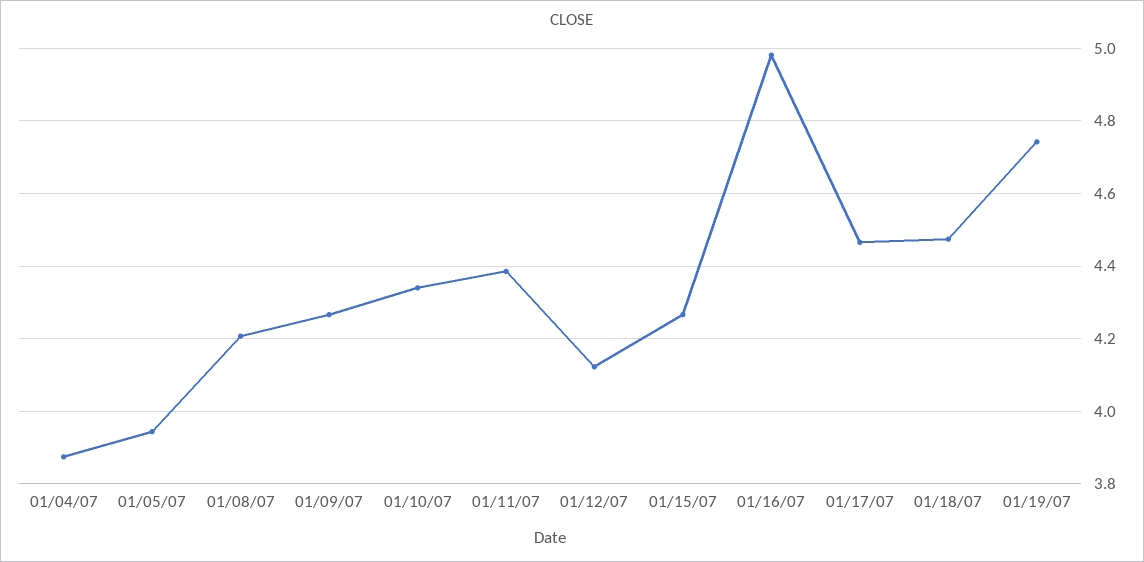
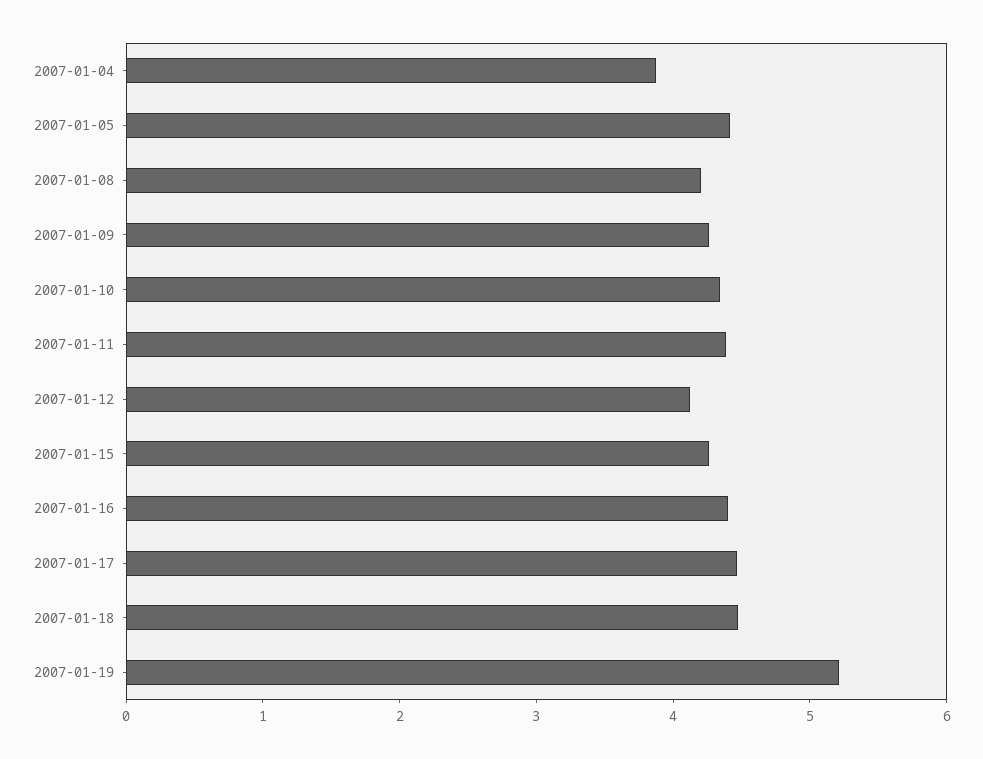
  {
    "01/04/07": 3.88,
-   "01/05/07": 3.94,
+   "01/05/07": 4.4,
    "01/08/07": 4.2,
    "01/09/07": 4.26,
    "01/10/07": 4.34,
    "01/11/07": 4.38,
    "01/12/07": 4.12,
    "01/15/07": 4.26,
-   "01/16/07": 4.98,
+   "01/16/07": 4.4,
    "01/17/07": 4.46,
    "01/18/07": 4.48,
-   "01/19/07": 4.74
+   "01/19/07": 5.2
  }

